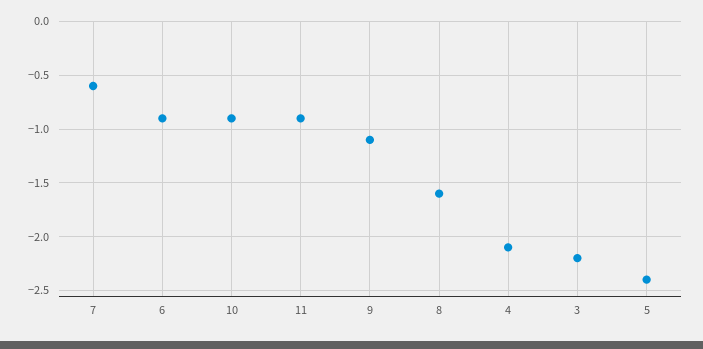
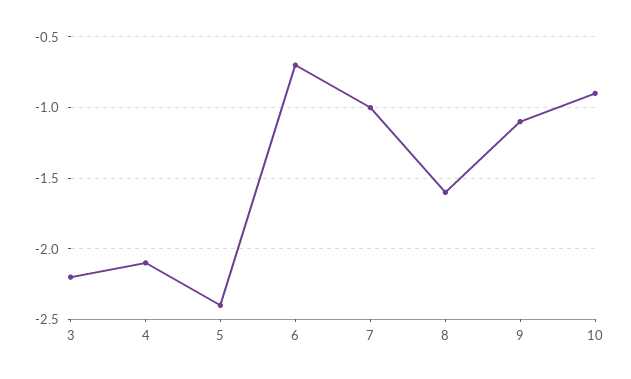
  {
-   "7": -0.6,
+   "7": -1,
-   "6": -0.9,
+   "6": -0.7,
    "10": -0.9,
-   "11": -0.9,
    "9": -1.1,
    "8": -1.6,
    "4": -2.1,
    "3": -2.2,
    "5": -2.4
  }

